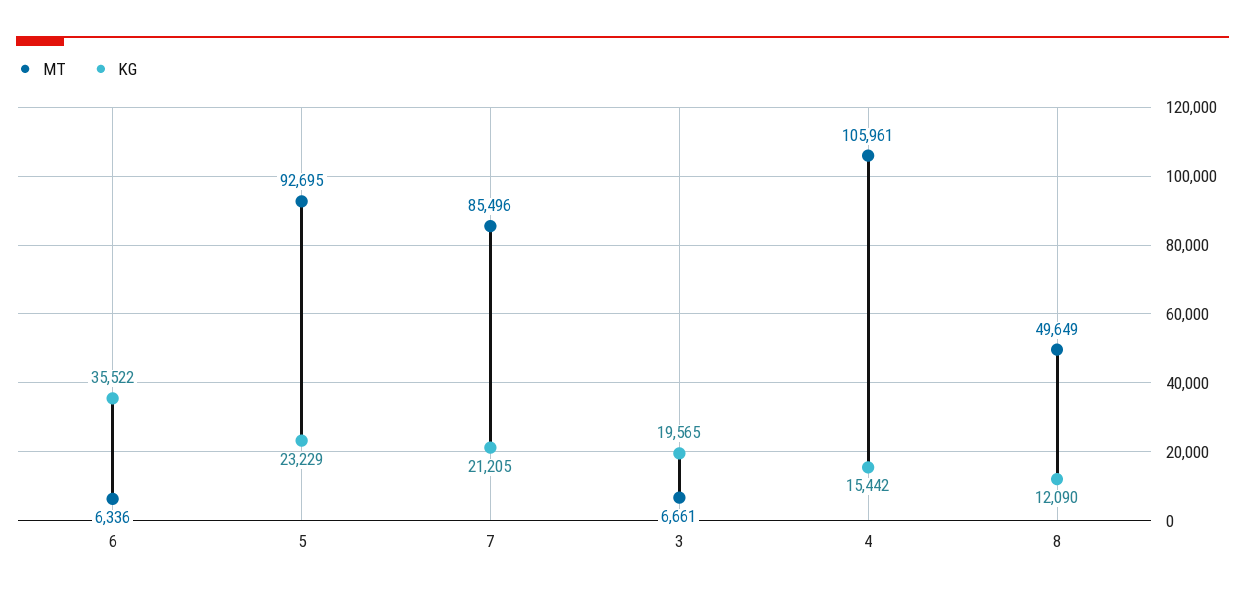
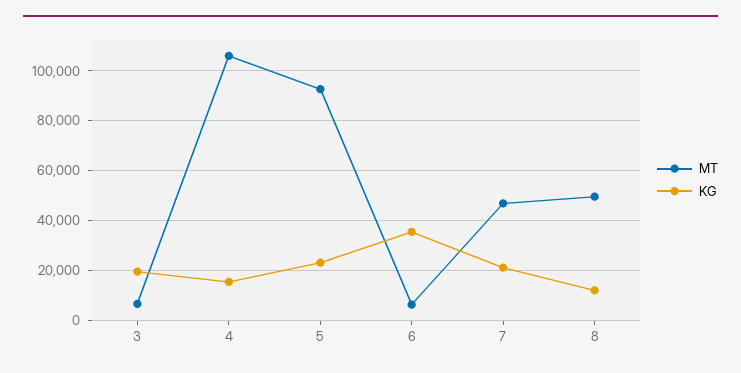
  {
    "MT": {
      "6": 6336,
      "5": 92695,
-     "7": 85496,
+     "7": 47500,
      "3": 6661,
      "4": 105961,
      "8": 49649
    },
    "KG": {
      "6": 35522,
      "5": 23229,
      "7": 21205,
      "3": 19565,
      "4": 15442,
      "8": 12090
    }
  }

